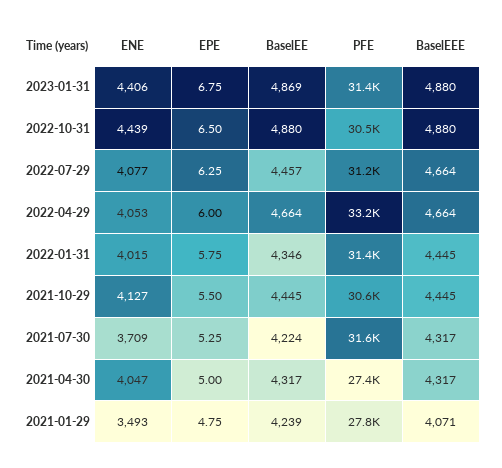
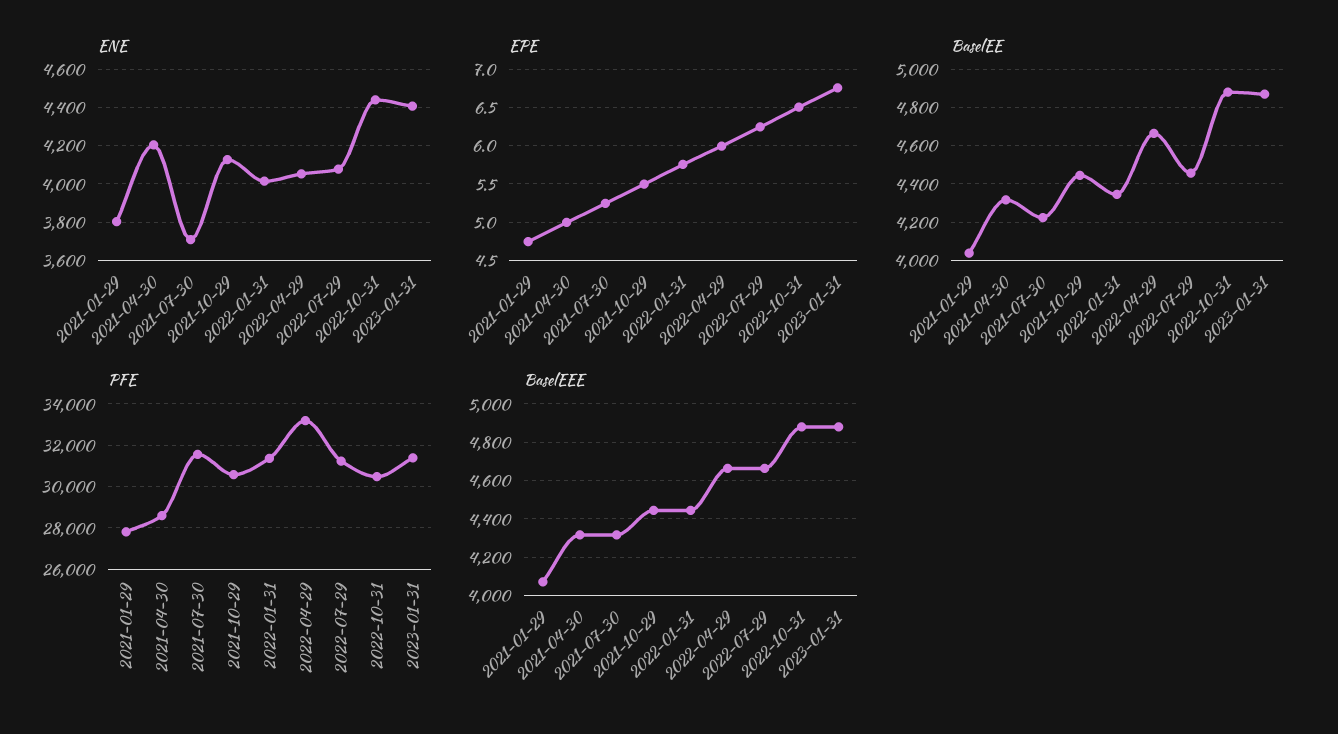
  {
    "ENE": {
      "2023-01-31": 4406,
      "2022-10-31": 4439,
      "2022-07-29": 4077,
      "2022-04-29": 4053,
      "2022-01-31": 4015,
      "2021-10-29": 4127,
      "2021-07-30": 3709,
-     "2021-04-30": 4047,
+     "2021-04-30": 4200,
-     "2021-01-29": 3493
+     "2021-01-29": 3800
    },
    "EPE": {
      "2023-01-31": 6.75,
      "2022-10-31": 6.5,
      "2022-07-29": 6.25,
      "2022-04-29": 6,
      "2022-01-31": 5.75,
      "2021-10-29": 5.5,
      "2021-07-30": 5.25,
      "2021-04-30": 5,
      "2021-01-29": 4.75
    },
    "BaselEE": {
      "2023-01-31": 4869,
      "2022-10-31": 4880,
      "2022-07-29": 4457,
      "2022-04-29": 4664,
      "2022-01-31": 4346,
      "2021-10-29": 4445,
      "2021-07-30": 4224,
      "2021-04-30": 4317,
-     "2021-01-29": 4239
+     "2021-01-29": 4050
    },
    "PFE": {
      "2023-01-31": 31400,
      "2022-10-31": 30500,
      "2022-07-29": 31200,
      "2022-04-29": 33200,
      "2022-01-31": 31400,
      "2021-10-29": 30600,
      "2021-07-30": 31600,
-     "2021-04-30": 27400,
+     "2021-04-30": 28500,
      "2021-01-29": 27800
    },
    "BaselEEE": {
      "2023-01-31": 4880,
      "2022-10-31": 4880,
      "2022-07-29": 4664,
      "2022-04-29": 4664,
      "2022-01-31": 4445,
      "2021-10-29": 4445,
      "2021-07-30": 4317,
      "2021-04-30": 4317,
      "2021-01-29": 4071
    }
  }

